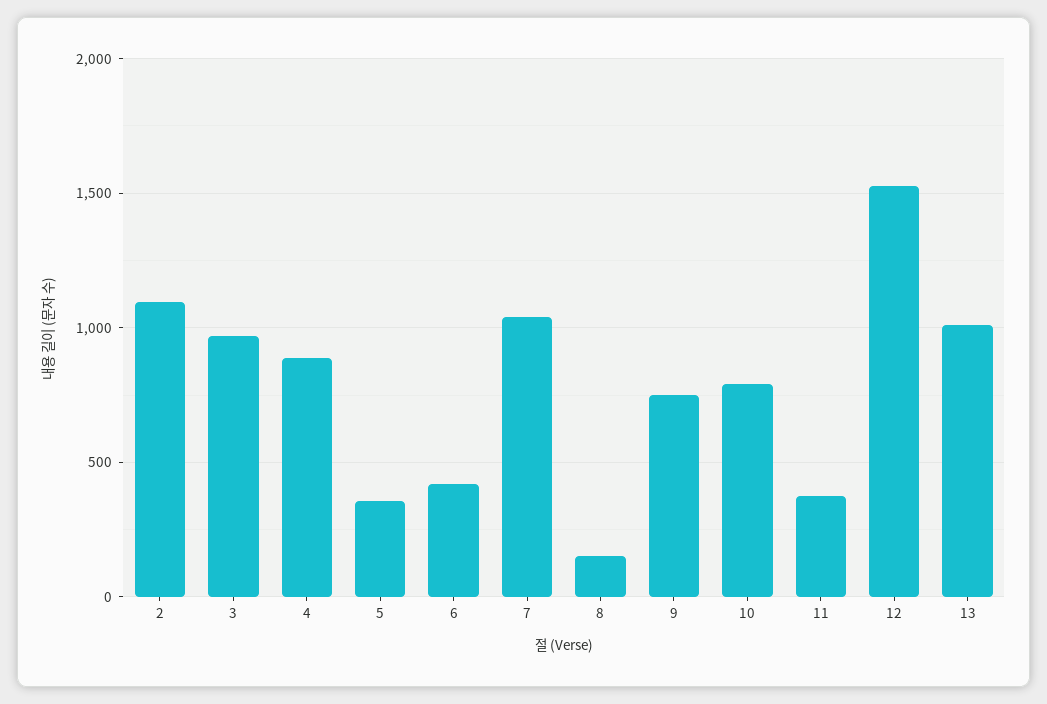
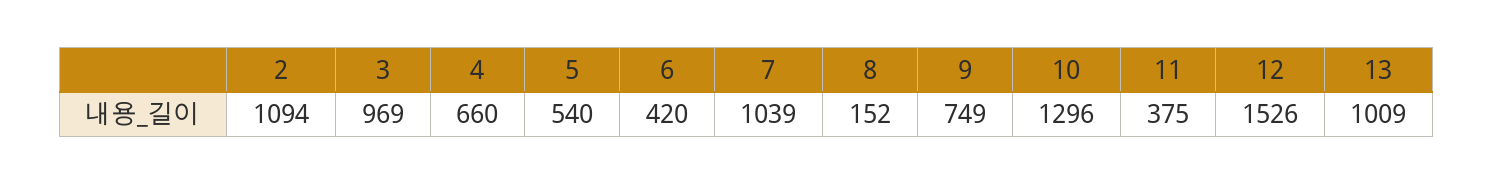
  {
    "2": 1094,
    "3": 969,
-   "4": 900,
+   "4": 660,
-   "5": 350,
+   "5": 540,
    "6": 420,
    "7": 1039,
    "8": 152,
    "9": 749,
-   "10": 800,
+   "10": 1296,
    "11": 375,
    "12": 1526,
    "13": 1009
  }

